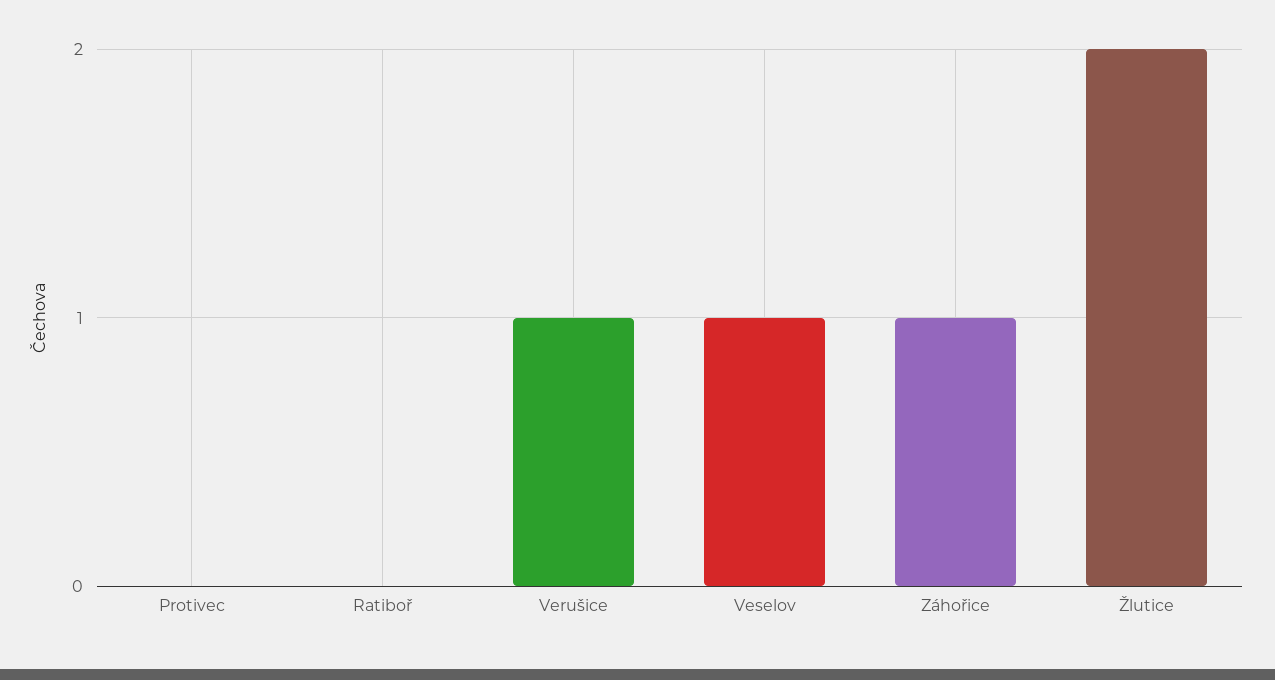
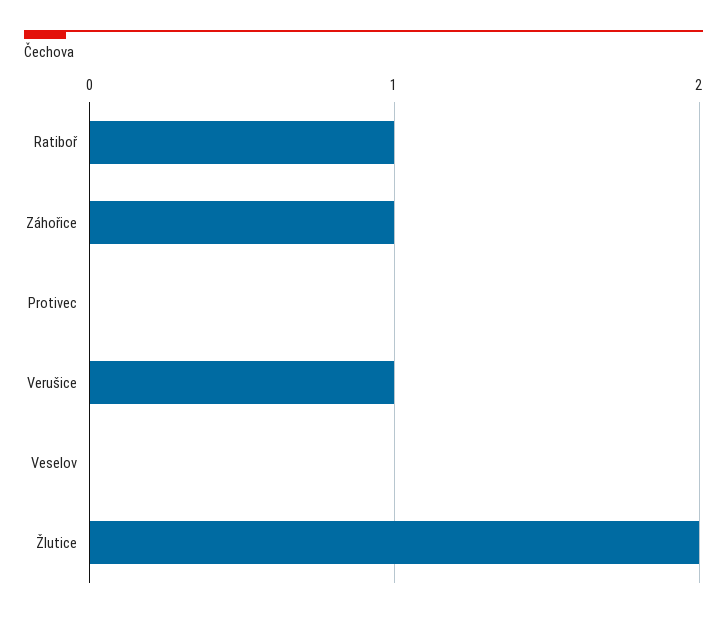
  {
    "Protivec": 0,
-   "Ratiboř": 0,
+   "Ratiboř": 1,
    "Verušice": 1,
-   "Veselov": 1,
+   "Veselov": 0,
    "Záhořice": 1,
    "Žlutice": 2
  }

